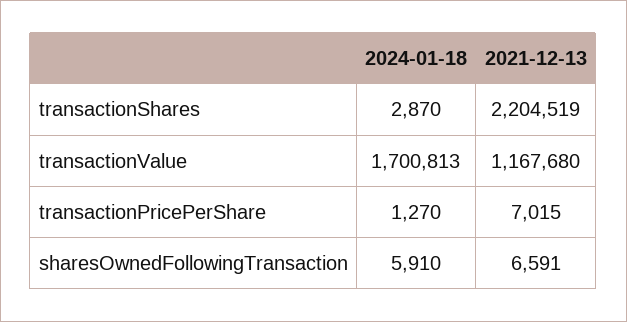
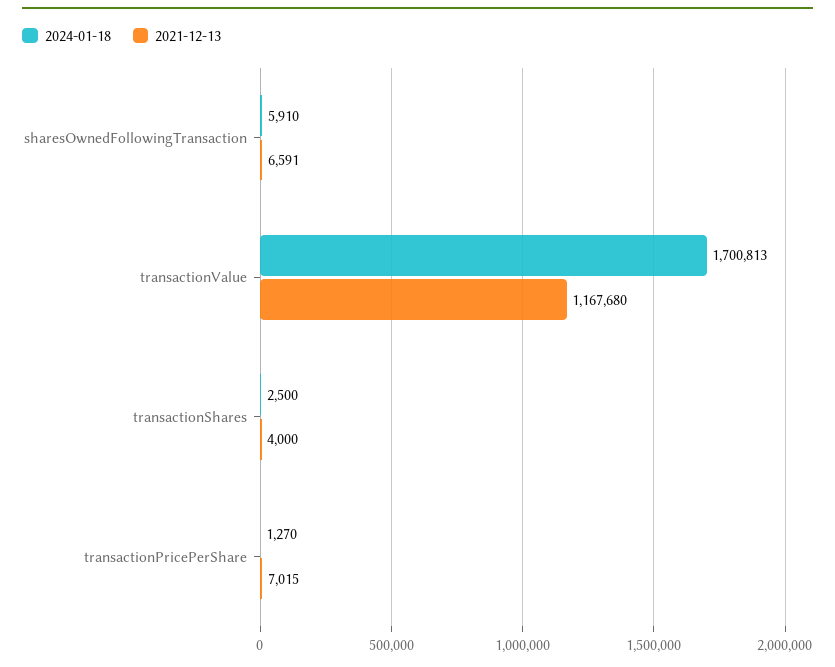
  {
    "2024-01-18": {
-     "transactionShares": 2870,
+     "transactionShares": 2500,
      "transactionValue": 1700813,
      "transactionPricePerShare": 1270,
      "sharesOwnedFollowingTransaction": 5910
    },
    "2021-12-13": {
-     "transactionShares": 2204519,
+     "transactionShares": 4000,
      "transactionValue": 1167680,
      "transactionPricePerShare": 7015,
      "sharesOwnedFollowingTransaction": 6591
    }
  }

